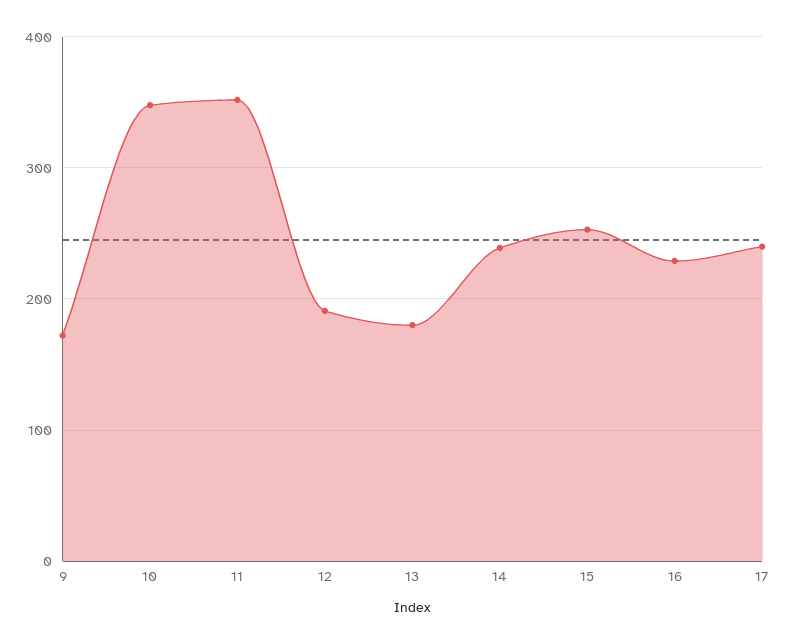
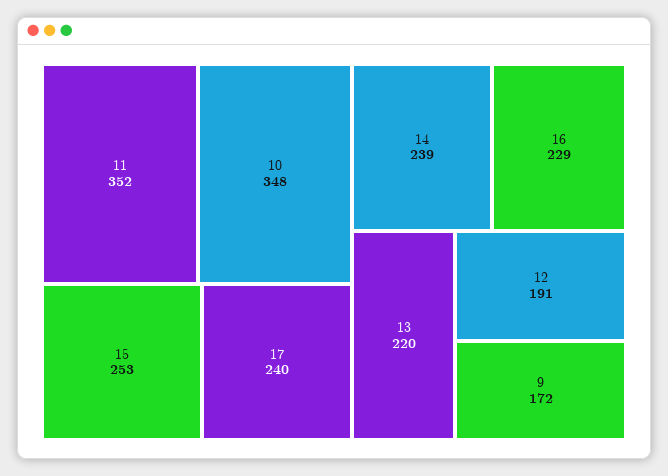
  {
    "9": 172,
    "10": 348,
    "11": 352,
    "12": 191,
-   "13": 180,
+   "13": 220,
    "14": 239,
    "15": 253,
    "16": 229,
    "17": 240
  }

